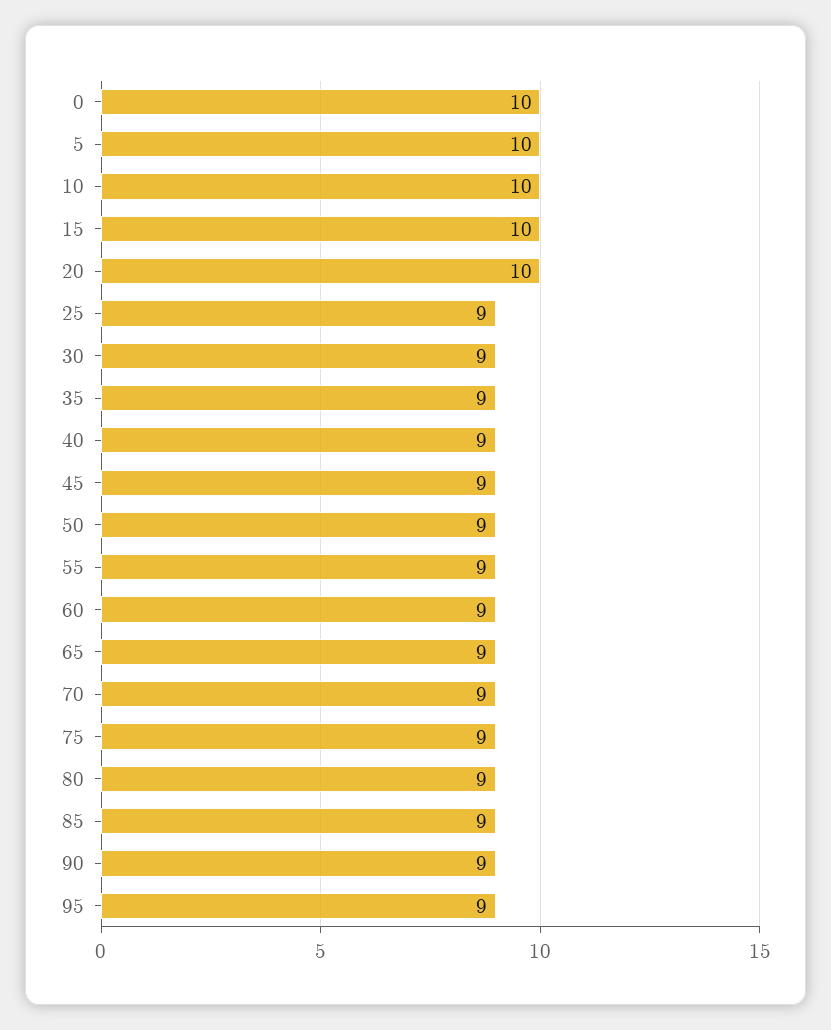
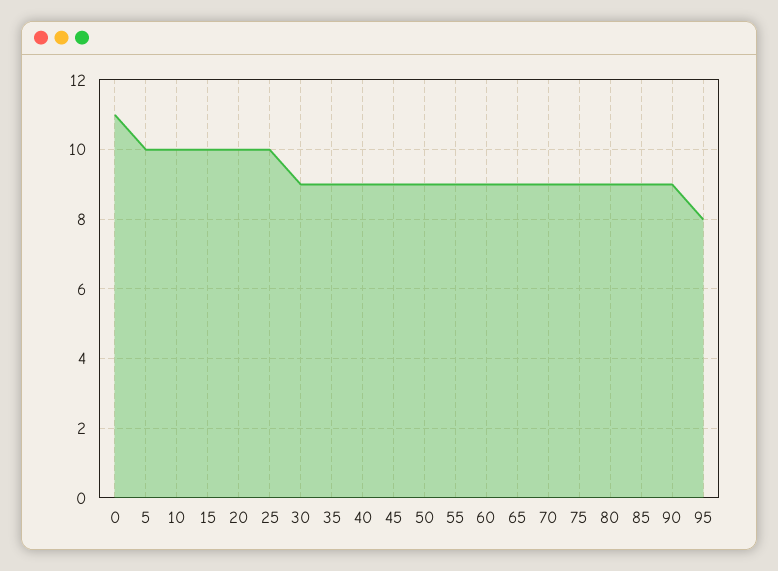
  {
-   "0": 10,
+   "0": 11,
    "5": 10,
    "10": 10,
    "15": 10,
    "20": 10,
-   "25": 9,
+   "25": 10,
    "30": 9,
    "35": 9,
    "40": 9,
    "45": 9,
    "50": 9,
    "55": 9,
    "60": 9,
    "65": 9,
    "70": 9,
    "75": 9,
    "80": 9,
    "85": 9,
    "90": 9,
-   "95": 9
+   "95": 8
  }

